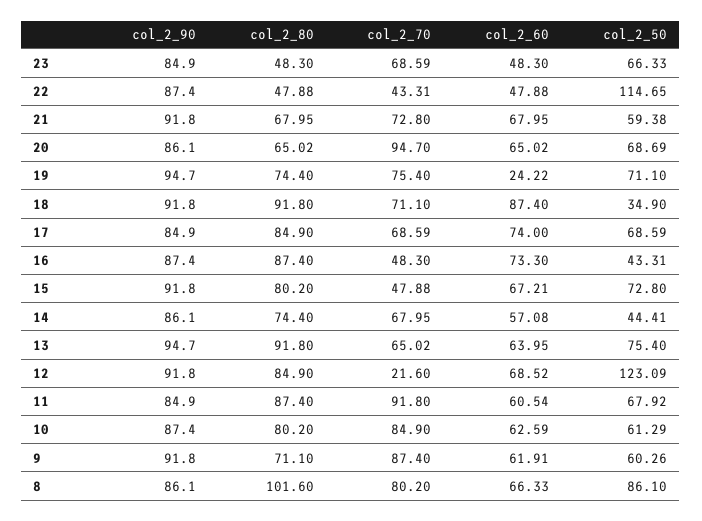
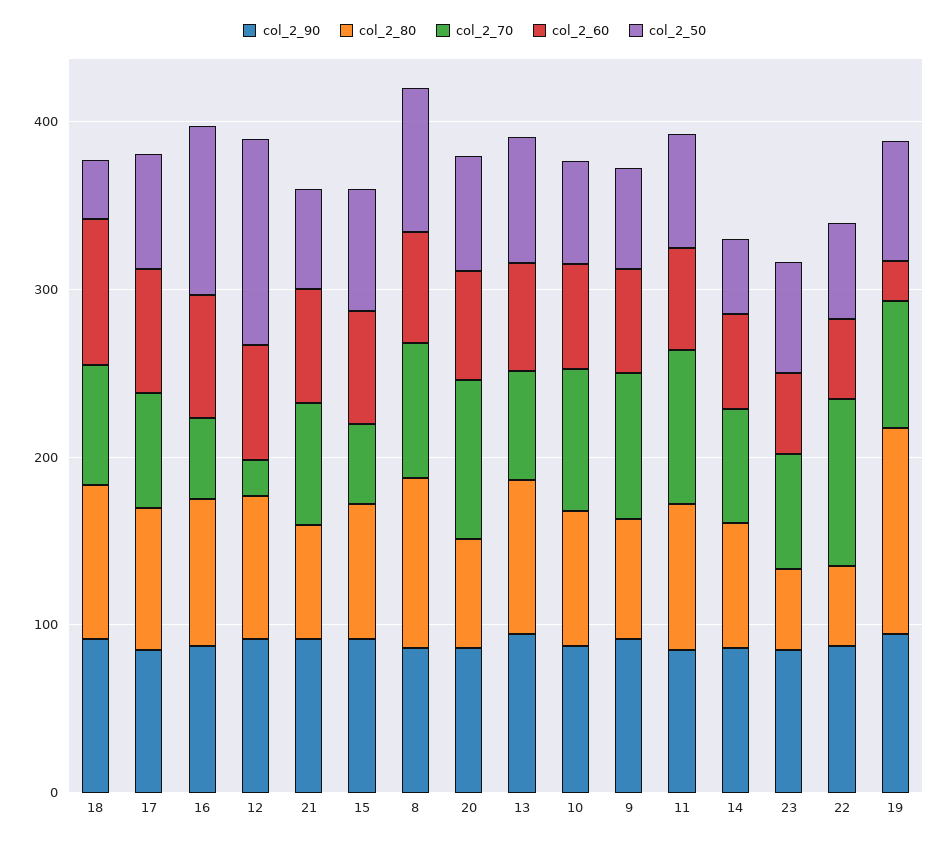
  {
    "col_2_90": {
      "23": 84.9,
      "22": 87.4,
      "21": 91.8,
      "20": 86.1,
      "19": 94.7,
      "18": 91.8,
      "17": 84.9,
      "16": 87.4,
      "15": 91.8,
      "14": 86.1,
      "13": 94.7,
      "12": 91.8,
      "11": 84.9,
      "10": 87.4,
      "9": 91.8,
      "8": 86.1
    },
    "col_2_80": {
      "23": 48.3,
      "22": 47.88,
      "21": 67.95,
      "20": 65.02,
-     "19": 74.4,
+     "19": 120,
      "18": 91.8,
      "17": 84.9,
      "16": 87.4,
      "15": 80.2,
      "14": 74.4,
      "13": 91.8,
      "12": 84.9,
      "11": 87.4,
      "10": 80.2,
      "9": 71.1,
      "8": 101.6
    },
    "col_2_70": {
      "23": 68.59,
-     "22": 43.31,
+     "22": 100,
      "21": 72.8,
      "20": 94.7,
      "19": 75.4,
      "18": 71.1,
      "17": 68.59,
      "16": 48.3,
      "15": 47.88,
      "14": 67.95,
      "13": 65.02,
      "12": 21.6,
      "11": 91.8,
      "10": 84.9,
      "9": 87.4,
      "8": 80.2
    },
    "col_2_60": {
      "23": 48.3,
      "22": 47.88,
      "21": 67.95,
      "20": 65.02,
      "19": 24.22,
      "18": 87.4,
      "17": 74,
      "16": 73.3,
      "15": 67.21,
      "14": 57.08,
      "13": 63.95,
      "12": 68.52,
      "11": 60.54,
      "10": 62.59,
      "9": 61.91,
      "8": 66.33
    },
    "col_2_50": {
      "23": 66.33,
-     "22": 114.65,
+     "22": 60,
      "21": 59.38,
      "20": 68.69,
      "19": 71.1,
      "18": 34.9,
      "17": 68.59,
-     "16": 43.31,
+     "16": 100,
      "15": 72.8,
      "14": 44.41,
      "13": 75.4,
      "12": 123.09,
      "11": 67.92,
      "10": 61.29,
      "9": 60.26,
      "8": 86.1
    }
  }

